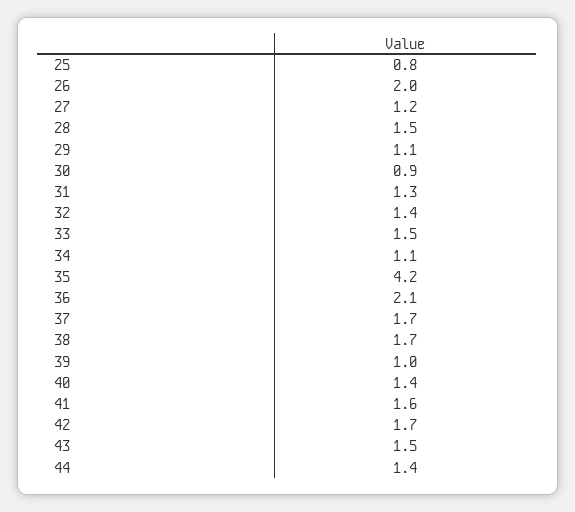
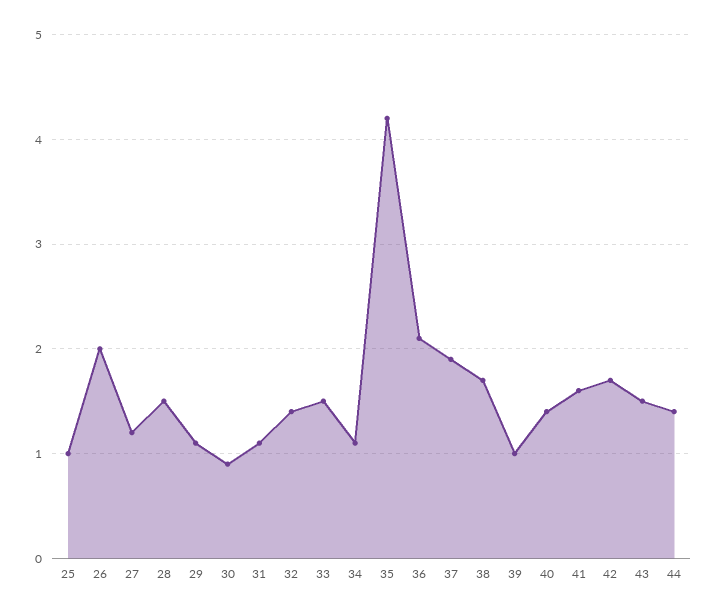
  {
-   "25": 0.8,
+   "25": 1,
    "26": 2,
    "27": 1.2,
    "28": 1.5,
    "29": 1.1,
    "30": 0.9,
-   "31": 1.3,
+   "31": 1.1,
    "32": 1.4,
    "33": 1.5,
    "34": 1.1,
    "35": 4.2,
    "36": 2.1,
-   "37": 1.7,
+   "37": 1.9,
    "38": 1.7,
    "39": 1,
    "40": 1.4,
    "41": 1.6,
    "42": 1.7,
    "43": 1.5,
    "44": 1.4
  }

